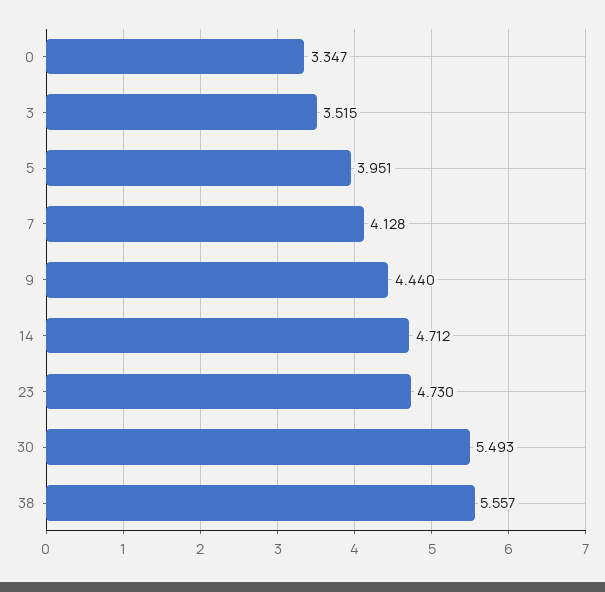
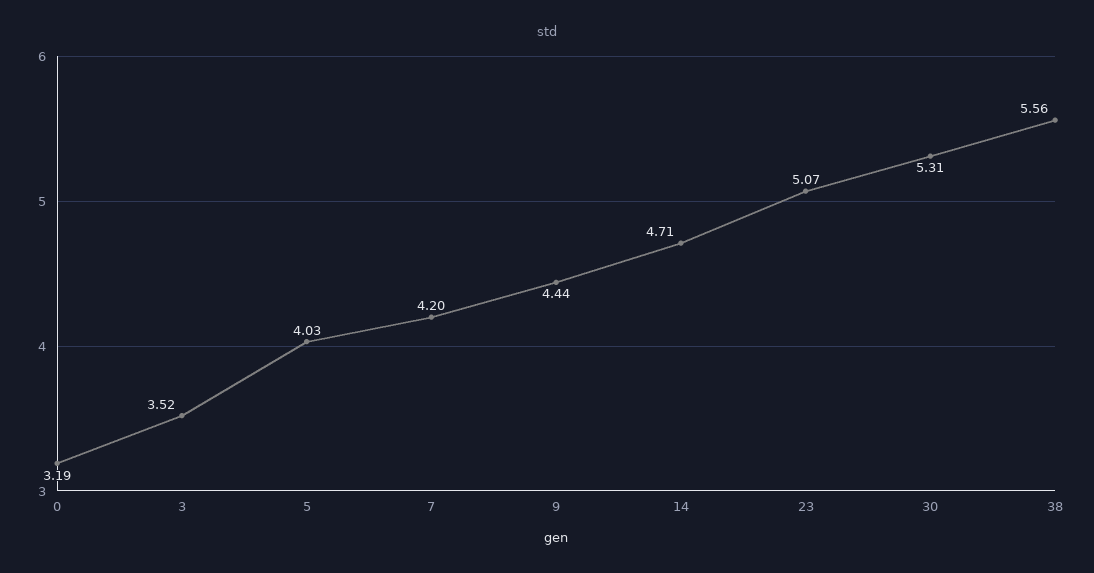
  {
-   "0": 3.347,
+   "0": 3.19,
    "3": 3.515,
-   "5": 3.951,
+   "5": 4.03,
-   "7": 4.128,
+   "7": 4.2,
    "9": 4.44,
    "14": 4.712,
-   "23": 4.73,
+   "23": 5.07,
-   "30": 5.493,
+   "30": 5.31,
    "38": 5.557
  }

